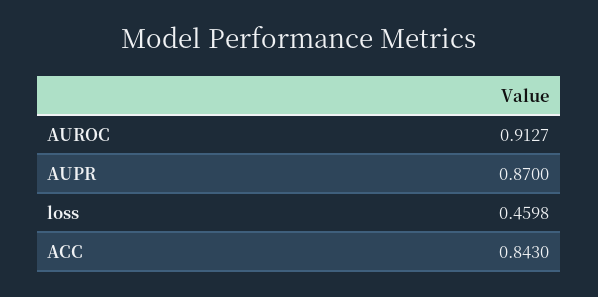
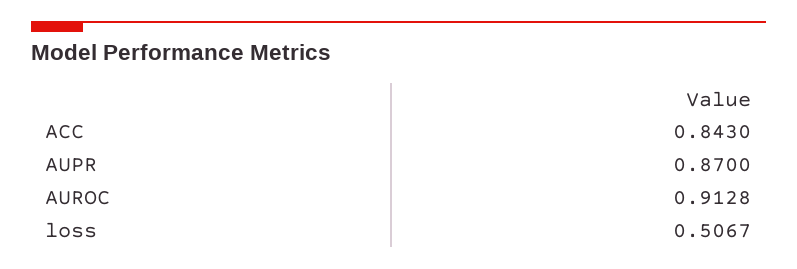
  {
-   "AUROC": 0.9127,
+   "AUROC": 0.9128,
    "AUPR": 0.87,
-   "loss": 0.4598,
+   "loss": 0.5067,
    "ACC": 0.843
  }

